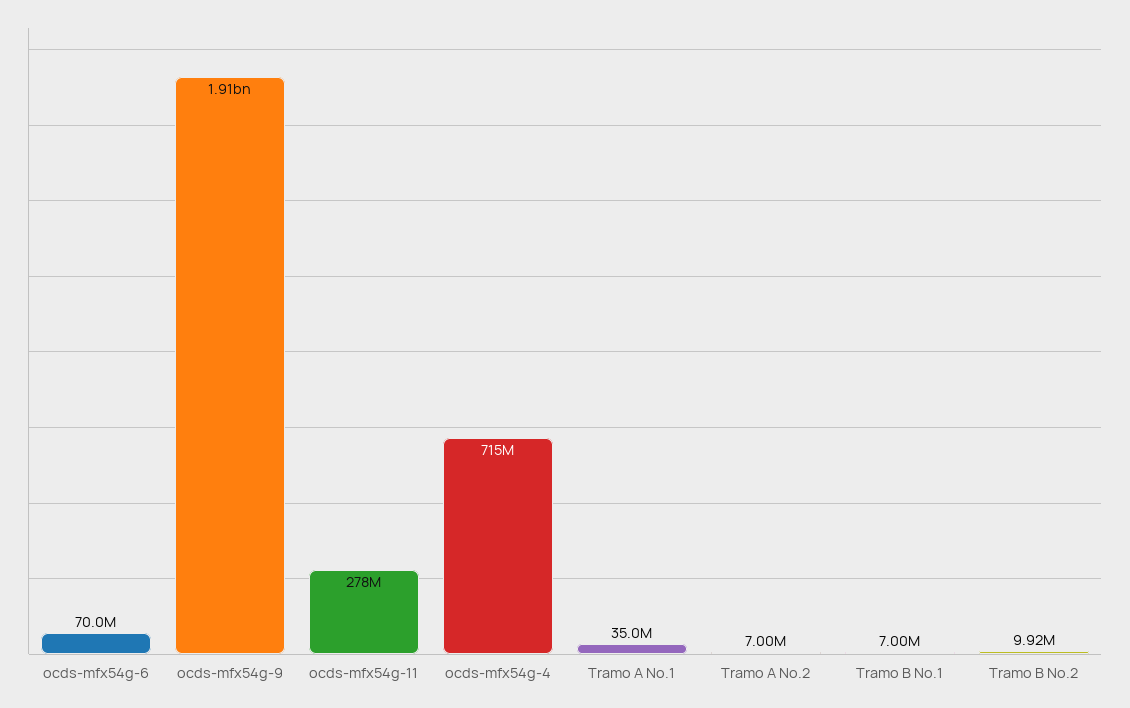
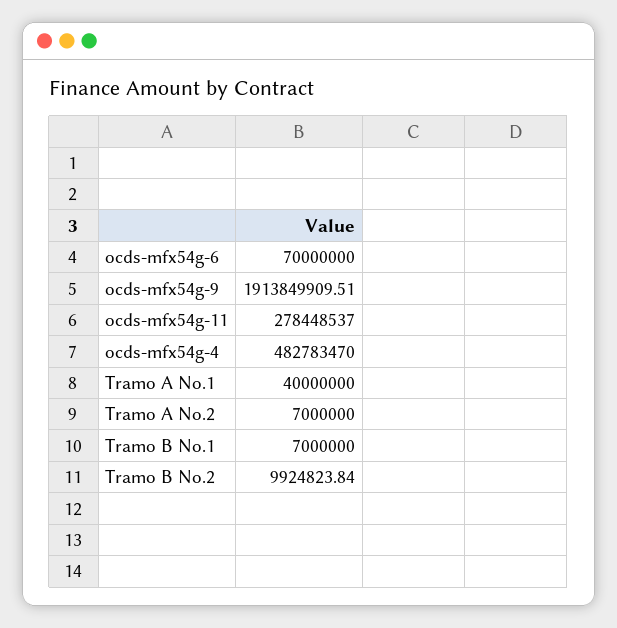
  {
    "ocds-mfx54g-6": 70000000,
    "ocds-mfx54g-9": 1913849909.51,
    "ocds-mfx54g-11": 278448537,
-   "ocds-mfx54g-4": 715000000,
+   "ocds-mfx54g-4": 482783470,
-   "Tramo A No.1": 35000000,
+   "Tramo A No.1": 40000000,
    "Tramo A No.2": 7000000,
    "Tramo B No.1": 7000000,
    "Tramo B No.2": 9924823.84
  }

